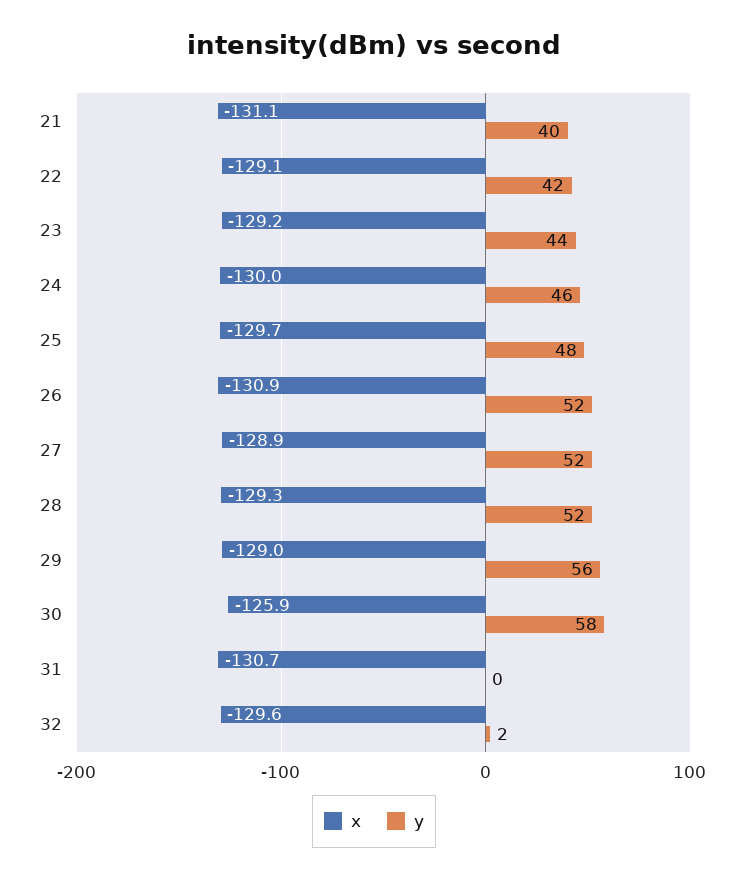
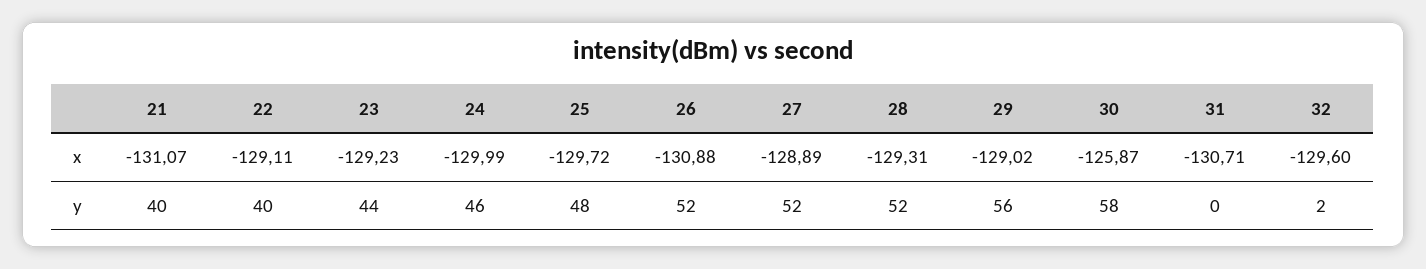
  {
    "x": {
      "21": -131.07,
      "22": -129.11,
      "23": -129.23,
      "24": -129.99,
      "25": -129.72,
      "26": -130.88,
      "27": -128.89,
      "28": -129.31,
      "29": -129.02,
      "30": -125.87,
      "31": -130.71,
      "32": -129.6
    },
    "y": {
      "21": 40,
-     "22": 42,
+     "22": 40,
      "23": 44,
      "24": 46,
      "25": 48,
      "26": 52,
      "27": 52,
      "28": 52,
      "29": 56,
      "30": 58,
      "31": 0,
      "32": 2
    }
  }

